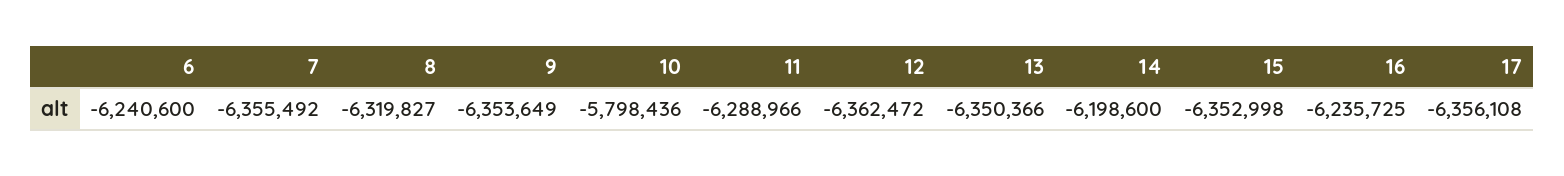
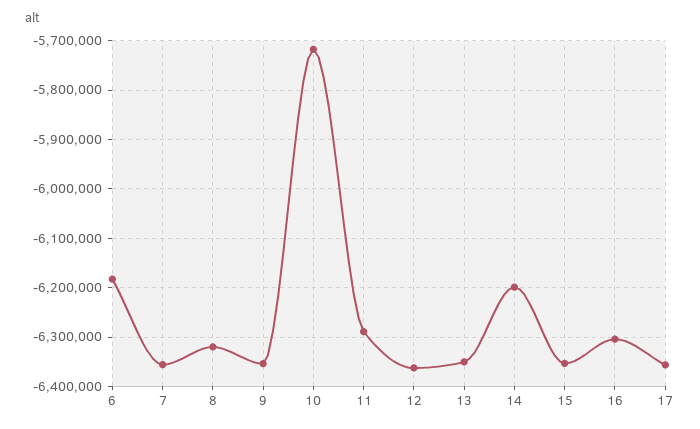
  {
-   "6": -6240600,
+   "6": -6180000,
    "7": -6355492,
    "8": -6319827,
    "9": -6353649,
-   "10": -5798436,
+   "10": -5720000,
    "11": -6288966,
    "12": -6362472,
    "13": -6350366,
    "14": -6198600,
    "15": -6352998,
-   "16": -6235725,
+   "16": -6300000,
    "17": -6356108
  }

